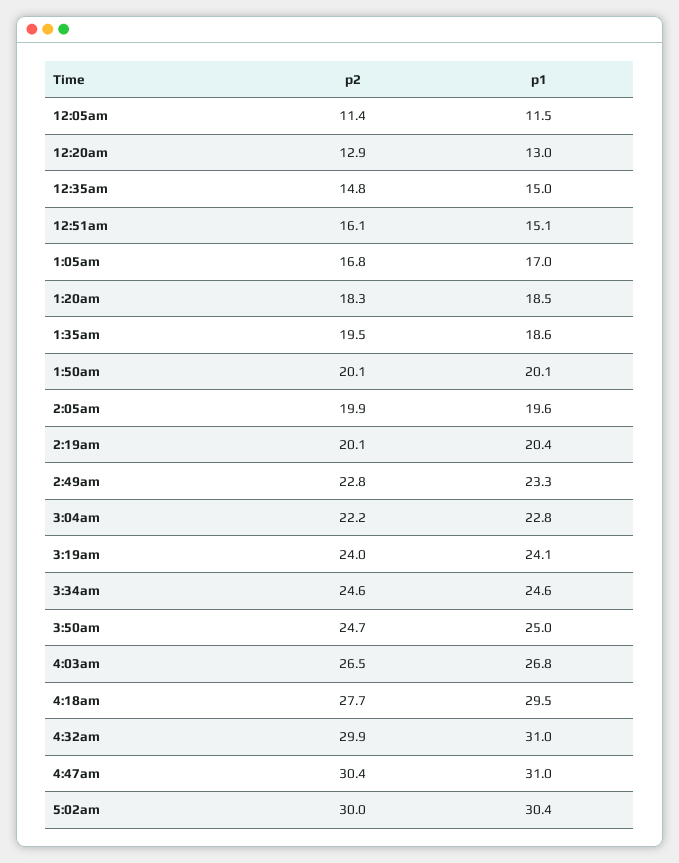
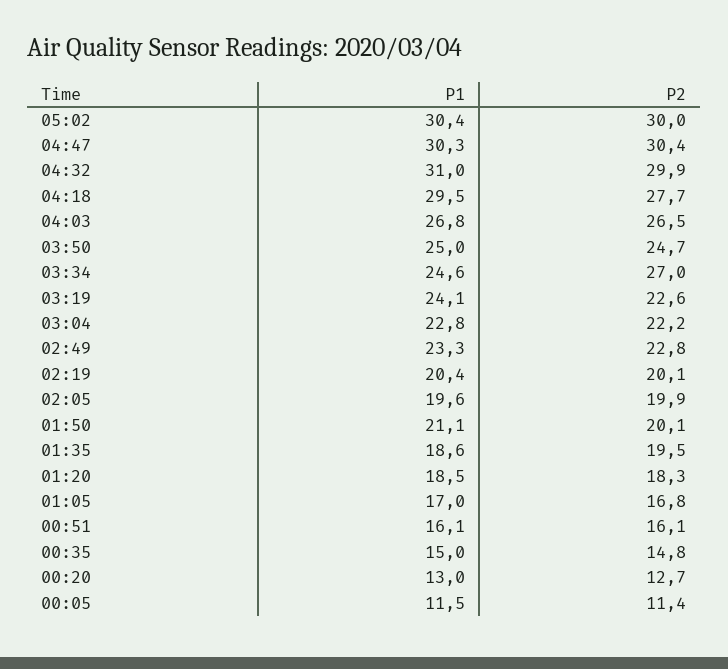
  {
    "p2": {
      "12:05am": 11.4,
-     "12:20am": 12.9,
+     "12:20am": 12.7,
      "12:35am": 14.8,
      "12:51am": 16.1,
      "1:05am": 16.8,
      "1:20am": 18.3,
      "1:35am": 19.5,
      "1:50am": 20.1,
      "2:05am": 19.9,
      "2:19am": 20.1,
      "2:49am": 22.8,
      "3:04am": 22.2,
-     "3:19am": 24,
+     "3:19am": 22.6,
-     "3:34am": 24.6,
+     "3:34am": 27,
      "3:50am": 24.7,
      "4:03am": 26.5,
      "4:18am": 27.7,
      "4:32am": 29.9,
      "4:47am": 30.4,
      "5:02am": 30
    },
    "p1": {
      "12:05am": 11.5,
      "12:20am": 13,
      "12:35am": 15,
-     "12:51am": 15.1,
+     "12:51am": 16.1,
      "1:05am": 17,
      "1:20am": 18.5,
      "1:35am": 18.6,
-     "1:50am": 20.1,
+     "1:50am": 21.1,
      "2:05am": 19.6,
      "2:19am": 20.4,
      "2:49am": 23.3,
      "3:04am": 22.8,
      "3:19am": 24.1,
      "3:34am": 24.6,
      "3:50am": 25,
      "4:03am": 26.8,
      "4:18am": 29.5,
      "4:32am": 31,
-     "4:47am": 31,
+     "4:47am": 30.3,
      "5:02am": 30.4
    }
  }

